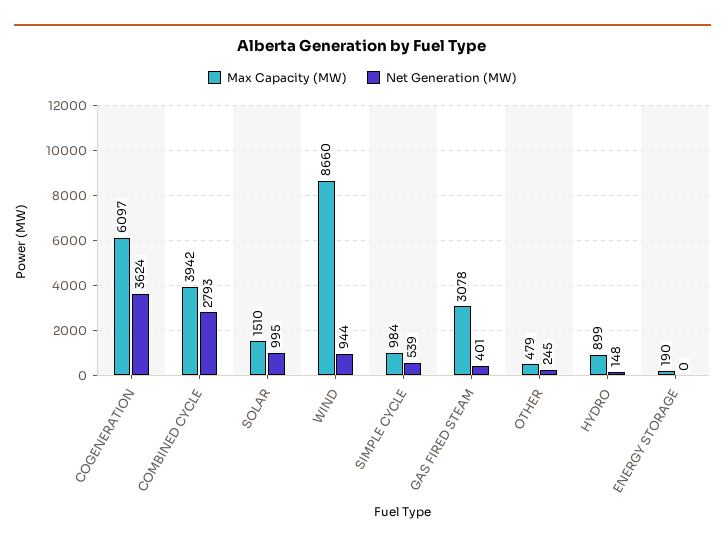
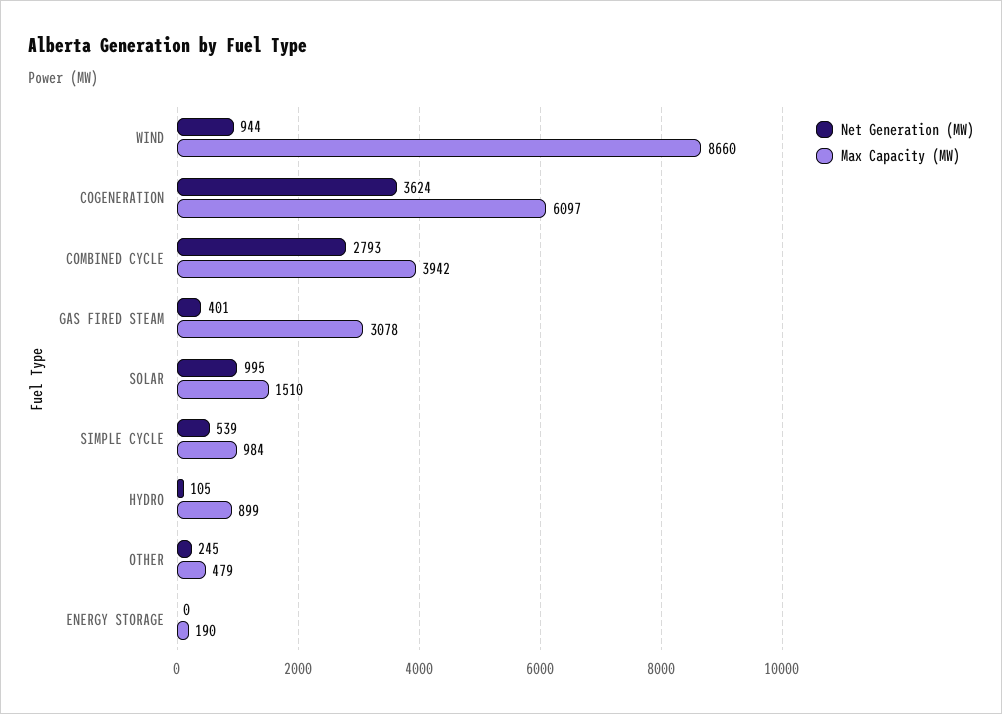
  {
    "Max Capacity (MW)": {
      "COGENERATION": 6097,
      "COMBINED CYCLE": 3942,
      "SOLAR": 1510,
      "WIND": 8660,
      "SIMPLE CYCLE": 984,
      "GAS FIRED STEAM": 3078,
      "OTHER": 479,
      "HYDRO": 899,
      "ENERGY STORAGE": 190
    },
    "Net Generation (MW)": {
      "COGENERATION": 3624,
      "COMBINED CYCLE": 2793,
      "SOLAR": 995,
      "WIND": 944,
      "SIMPLE CYCLE": 539,
      "GAS FIRED STEAM": 401,
      "OTHER": 245,
-     "HYDRO": 148,
+     "HYDRO": 105,
      "ENERGY STORAGE": 0
    }
  }

